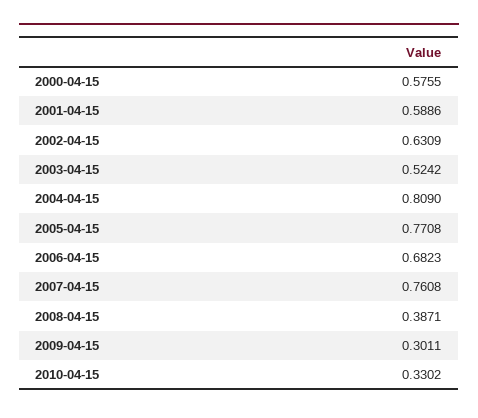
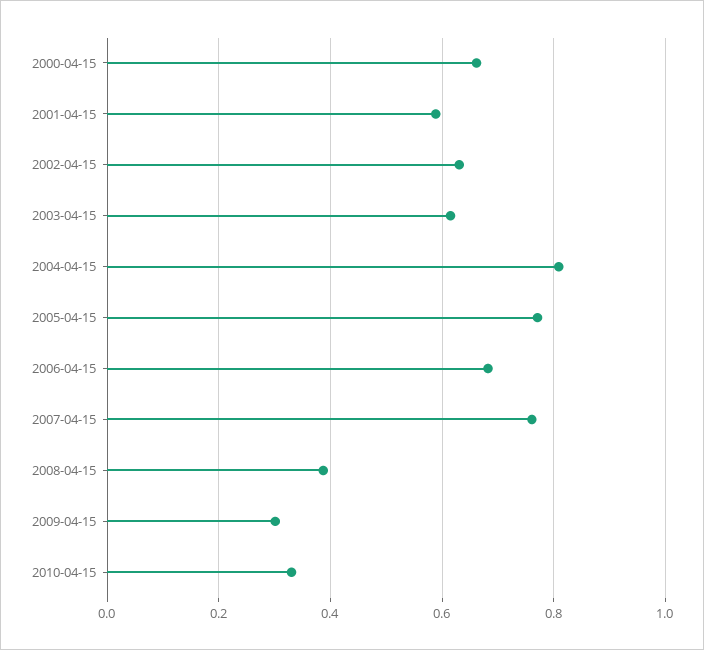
  {
-   "2000-04-15": 0.5755,
+   "2000-04-15": 0.66,
    "2001-04-15": 0.5886,
    "2002-04-15": 0.6309,
-   "2003-04-15": 0.5242,
+   "2003-04-15": 0.62,
    "2004-04-15": 0.809,
    "2005-04-15": 0.7708,
    "2006-04-15": 0.6823,
    "2007-04-15": 0.7608,
    "2008-04-15": 0.3871,
    "2009-04-15": 0.3011,
    "2010-04-15": 0.3302
  }

